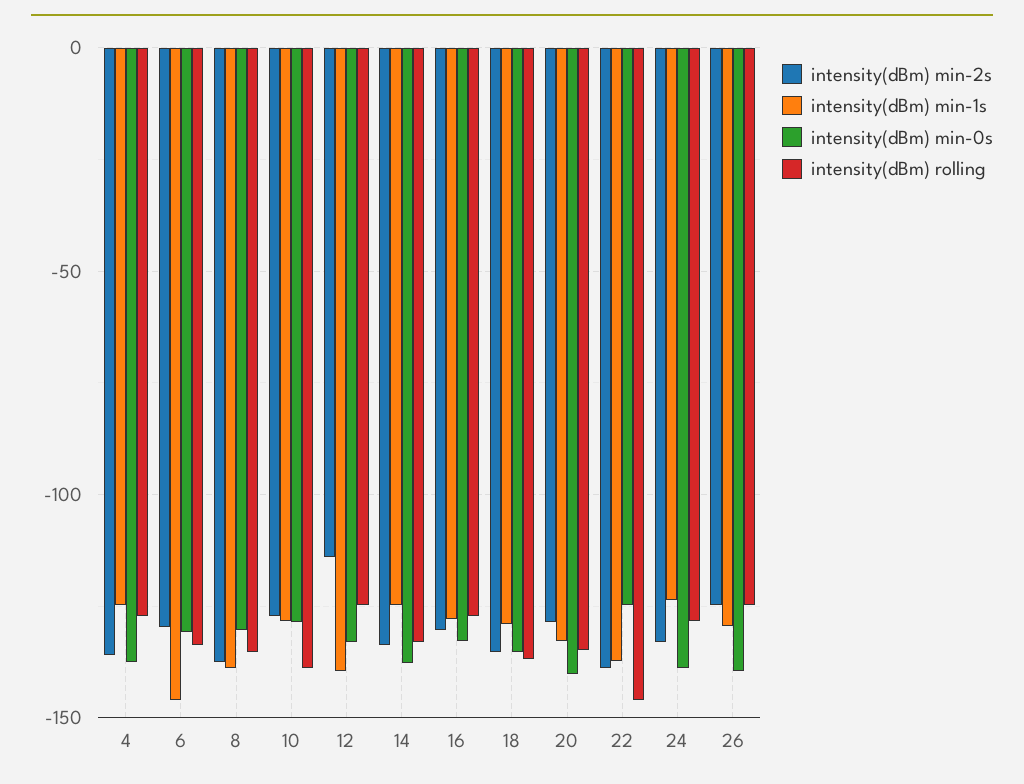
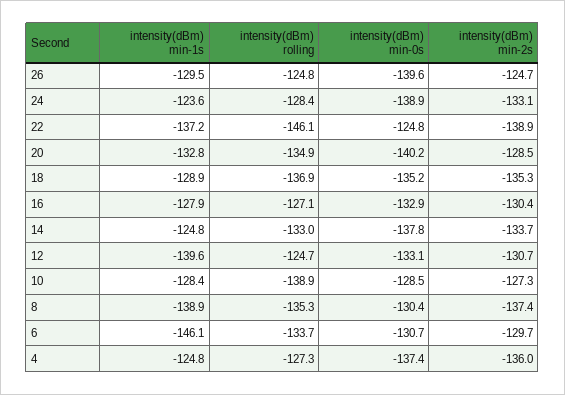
  {
    "intensity(dBm) min-2s": {
      "4": -136,
      "6": -129.7,
      "8": -137.4,
      "10": -127.3,
-     "12": -115,
+     "12": -130.7,
      "14": -133.7,
      "16": -130.4,
      "18": -135.3,
      "20": -128.5,
      "22": -138.9,
      "24": -133.1,
      "26": -124.7
    },
    "intensity(dBm) min-1s": {
      "4": -124.8,
      "6": -146.1,
      "8": -138.9,
      "10": -128.4,
      "12": -139.6,
      "14": -124.8,
      "16": -127.9,
      "18": -128.9,
      "20": -132.8,
      "22": -137.2,
      "24": -123.6,
      "26": -129.5
    },
    "intensity(dBm) min-0s": {
      "4": -137.4,
      "6": -130.7,
      "8": -130.4,
      "10": -128.5,
      "12": -133.1,
      "14": -137.8,
      "16": -132.9,
      "18": -135.2,
      "20": -140.2,
      "22": -124.8,
      "24": -138.9,
      "26": -139.6
    },
    "intensity(dBm) rolling": {
      "4": -127.3,
      "6": -133.7,
      "8": -135.3,
      "10": -138.9,
      "12": -124.7,
      "14": -133,
      "16": -127.1,
      "18": -136.9,
      "20": -134.9,
      "22": -146.1,
      "24": -128.4,
      "26": -124.8
    }
  }

